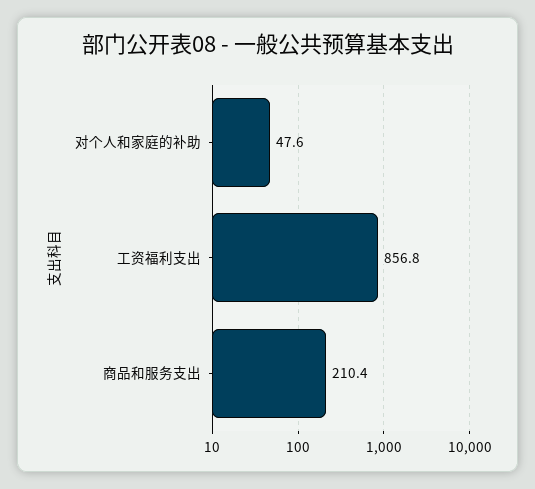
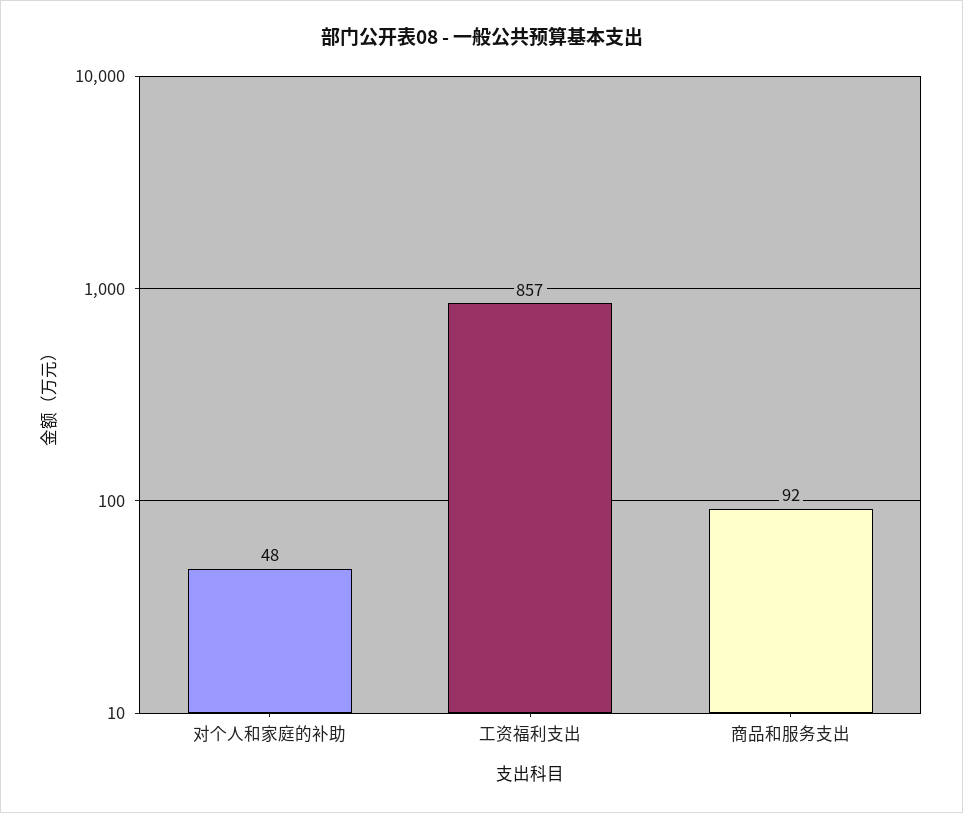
  {
    "对个人和家庭的补助": 47.6,
    "工资福利支出": 856.8,
-   "商品和服务支出": 210.4
+   "商品和服务支出": 92
  }

